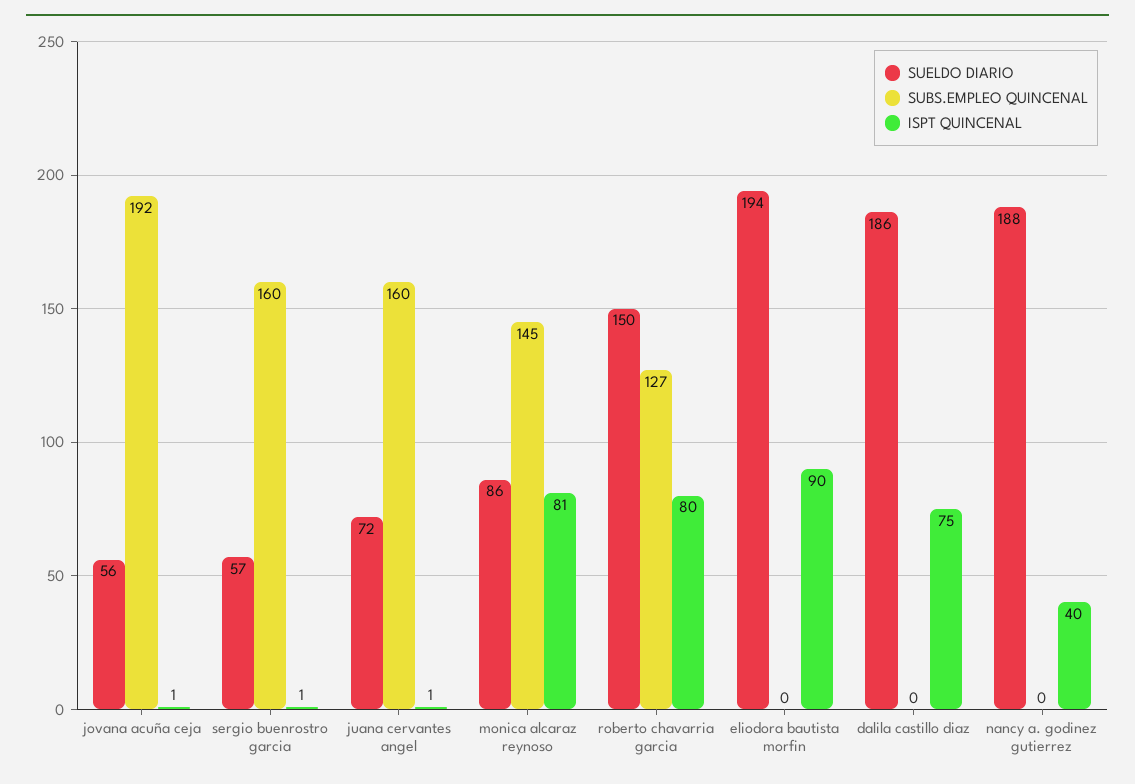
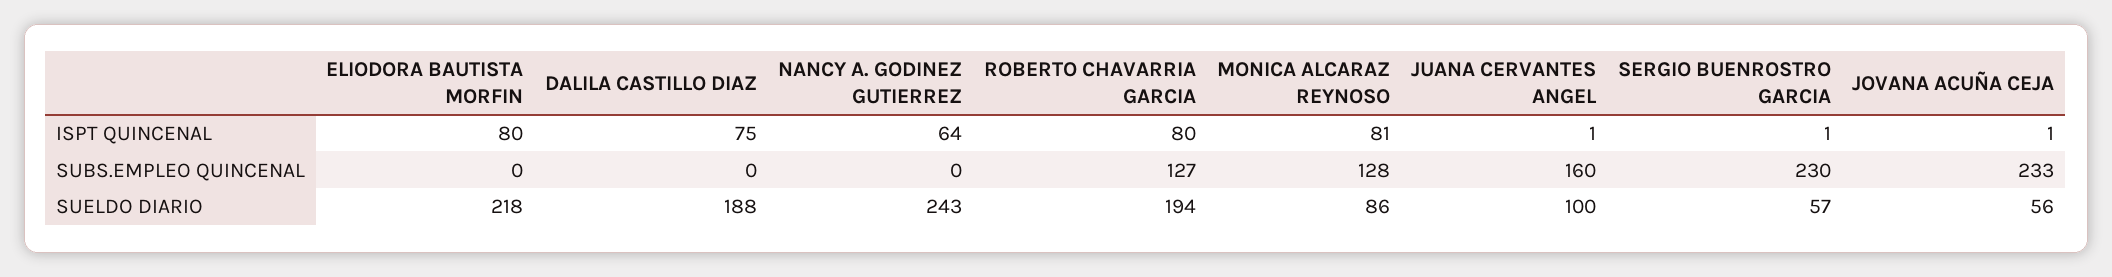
  {
    "SUELDO DIARIO": {
      "jovana acuña ceja": 56,
      "sergio buenrostro garcia": 57,
-     "juana cervantes angel": 72,
+     "juana cervantes angel": 100,
      "monica alcaraz reynoso": 86,
-     "roberto chavarria garcia": 150,
+     "roberto chavarria garcia": 194,
-     "eliodora bautista morfin": 194,
+     "eliodora bautista morfin": 218,
-     "dalila castillo diaz": 186,
+     "dalila castillo diaz": 188,
-     "nancy a. godinez gutierrez": 188
+     "nancy a. godinez gutierrez": 243
    },
    "SUBS.EMPLEO QUINCENAL": {
-     "jovana acuña ceja": 192,
+     "jovana acuña ceja": 233,
-     "sergio buenrostro garcia": 160,
+     "sergio buenrostro garcia": 230,
      "juana cervantes angel": 160,
-     "monica alcaraz reynoso": 145,
+     "monica alcaraz reynoso": 128,
      "roberto chavarria garcia": 127,
      "eliodora bautista morfin": 0,
      "dalila castillo diaz": 0,
      "nancy a. godinez gutierrez": 0
    },
    "ISPT QUINCENAL": {
      "jovana acuña ceja": 1,
      "sergio buenrostro garcia": 1,
      "juana cervantes angel": 1,
      "monica alcaraz reynoso": 81,
      "roberto chavarria garcia": 80,
-     "eliodora bautista morfin": 90,
+     "eliodora bautista morfin": 80,
      "dalila castillo diaz": 75,
-     "nancy a. godinez gutierrez": 40
+     "nancy a. godinez gutierrez": 64
    }
  }

